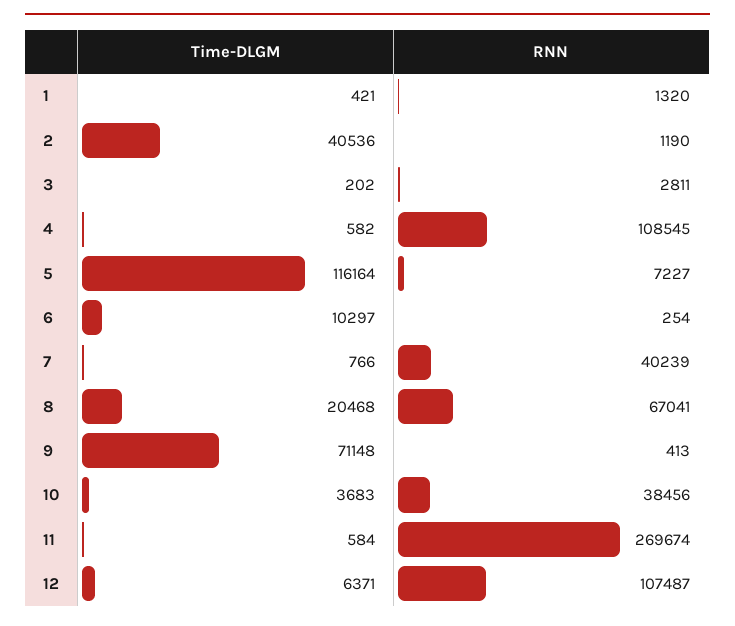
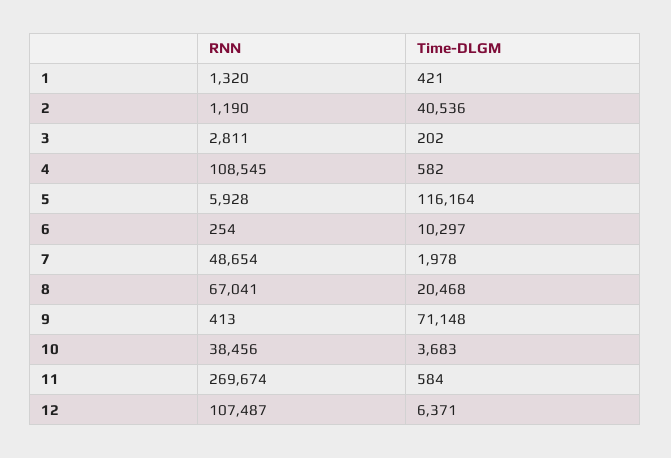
  {
    "Time-DLGM": {
      "1": 421,
      "2": 40536,
      "3": 202,
      "4": 582,
      "5": 116164,
      "6": 10297,
-     "7": 766,
+     "7": 1978,
      "8": 20468,
      "9": 71148,
      "10": 3683,
      "11": 584,
      "12": 6371
    },
    "RNN": {
      "1": 1320,
      "2": 1190,
      "3": 2811,
      "4": 108545,
-     "5": 7227,
+     "5": 5928,
      "6": 254,
-     "7": 40239,
+     "7": 48654,
      "8": 67041,
      "9": 413,
      "10": 38456,
      "11": 269674,
      "12": 107487
    }
  }

